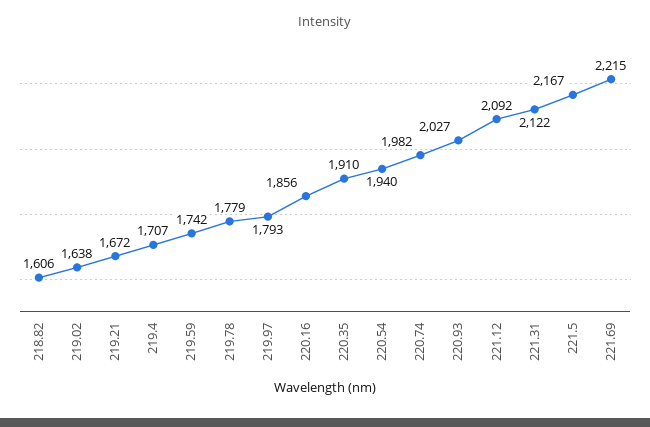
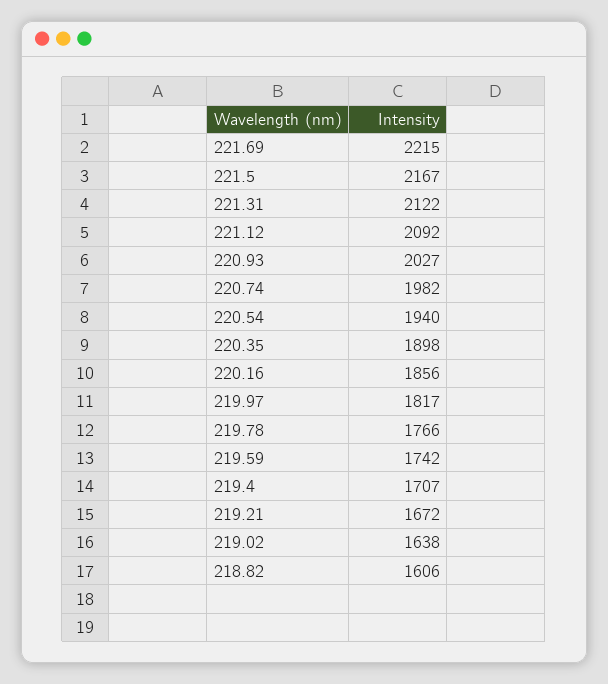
  {
    "218.82": 1606,
    "219.02": 1638,
    "219.21": 1672,
    "219.4": 1707,
    "219.59": 1742,
-   "219.78": 1779,
+   "219.78": 1766,
-   "219.97": 1793,
+   "219.97": 1817,
    "220.16": 1856,
-   "220.35": 1910,
+   "220.35": 1898,
    "220.54": 1940,
    "220.74": 1982,
    "220.93": 2027,
    "221.12": 2092,
    "221.31": 2122,
    "221.5": 2167,
    "221.69": 2215
  }

